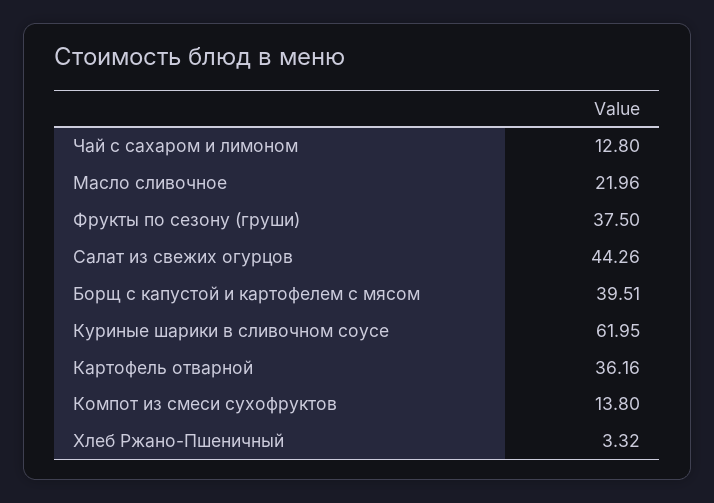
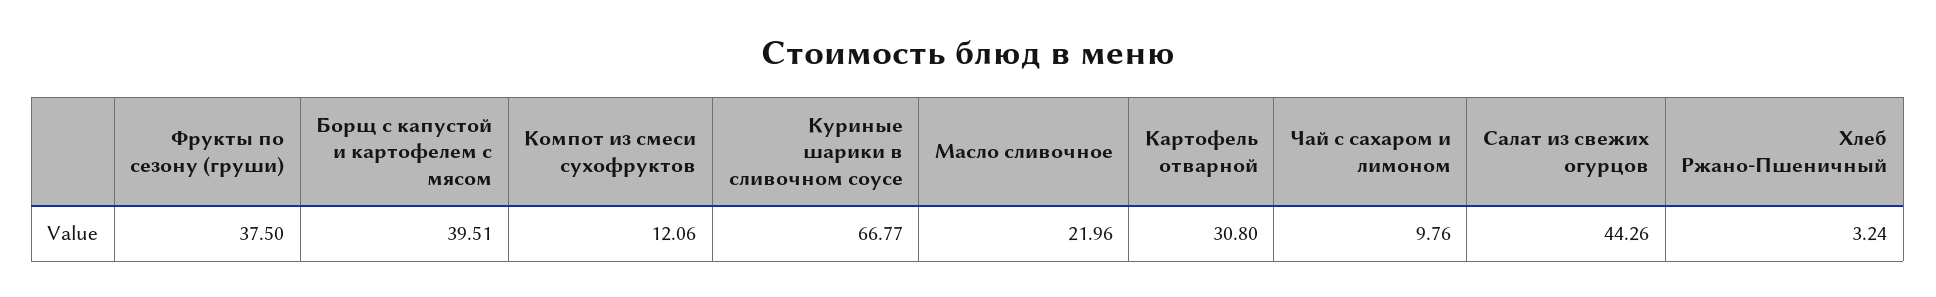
  {
-   "Чай с сахаром и лимоном": 12.8,
+   "Чай с сахаром и лимоном": 9.76,
    "Масло сливочное": 21.96,
    "Фрукты по сезону (груши)": 37.5,
    "Салат из свежих огурцов": 44.26,
    "Борщ с капустой и картофелем с мясом": 39.51,
-   "Куриные шарики в сливочном соусе": 61.95,
+   "Куриные шарики в сливочном соусе": 66.77,
-   "Картофель отварной": 36.16,
+   "Картофель отварной": 30.8,
-   "Компот из смеси сухофруктов": 13.8,
+   "Компот из смеси сухофруктов": 12.06,
-   "Хлеб Ржано-Пшеничный": 3.32
+   "Хлеб Ржано-Пшеничный": 3.24
  }

